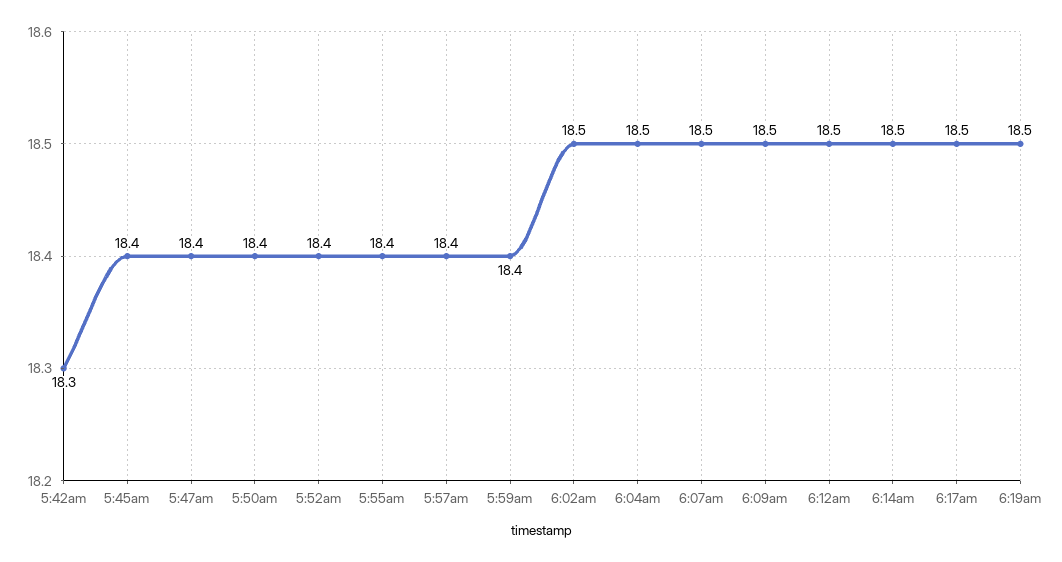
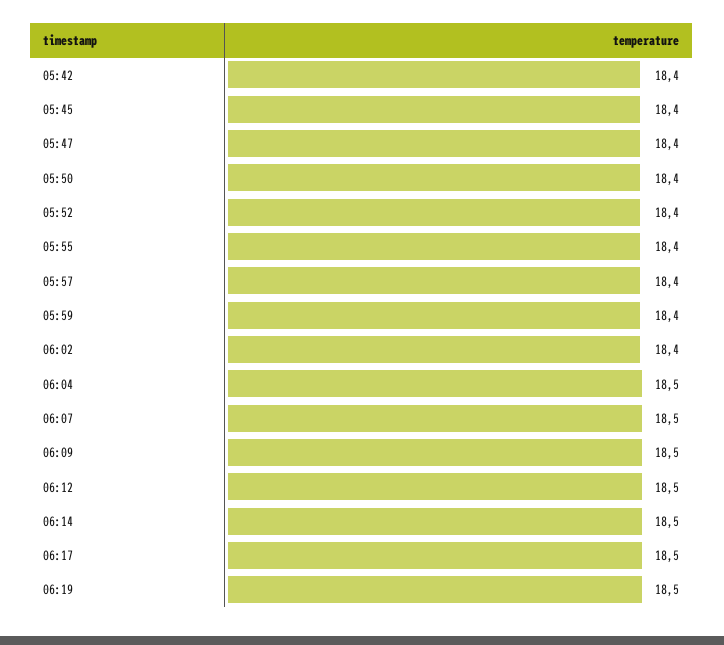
  {
-   "5:42am": 18.3,
+   "5:42am": 18.4,
    "5:45am": 18.4,
    "5:47am": 18.4,
    "5:50am": 18.4,
    "5:52am": 18.4,
    "5:55am": 18.4,
    "5:57am": 18.4,
    "5:59am": 18.4,
-   "6:02am": 18.5,
+   "6:02am": 18.4,
    "6:04am": 18.5,
    "6:07am": 18.5,
    "6:09am": 18.5,
    "6:12am": 18.5,
    "6:14am": 18.5,
    "6:17am": 18.5,
    "6:19am": 18.5
  }

